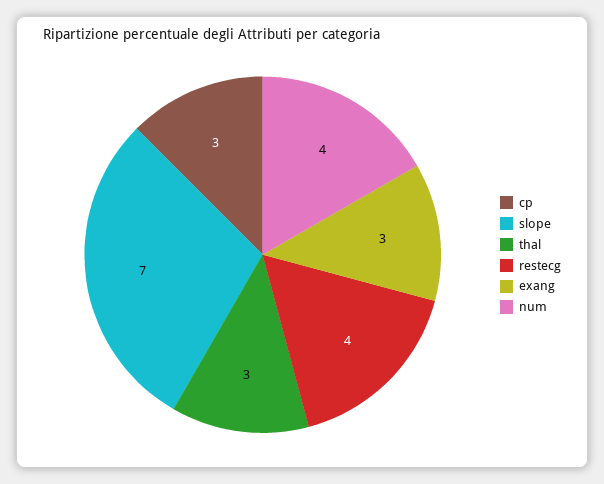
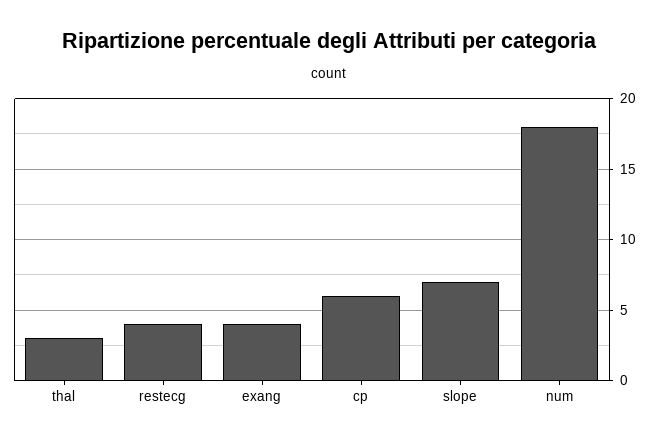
  {
-   "cp": 3,
+   "cp": 6,
    "slope": 7,
    "thal": 3,
    "restecg": 4,
-   "exang": 3,
+   "exang": 4,
-   "num": 4
+   "num": 18
  }

